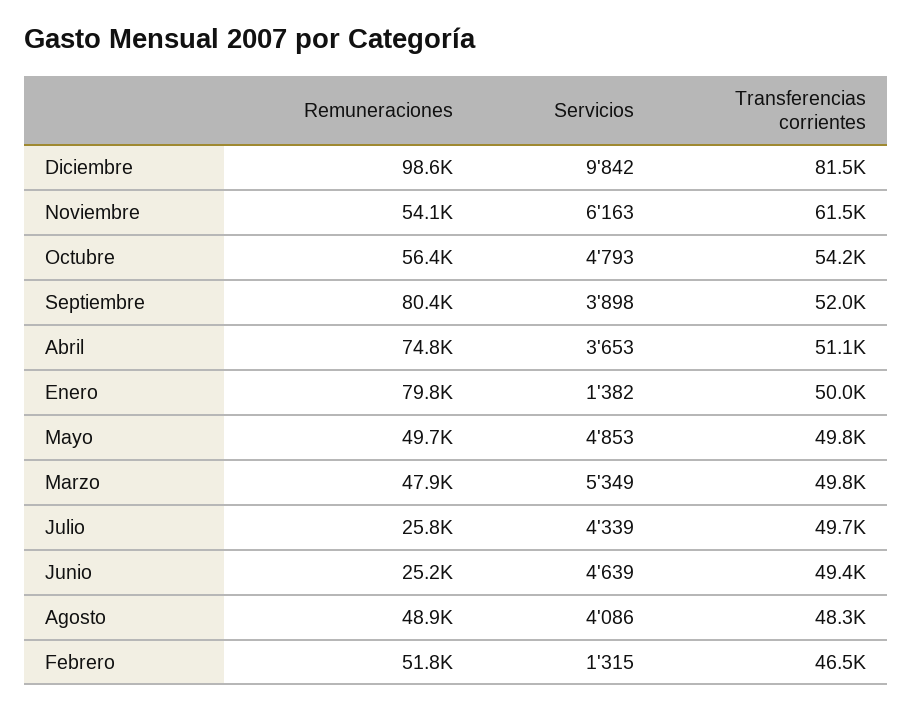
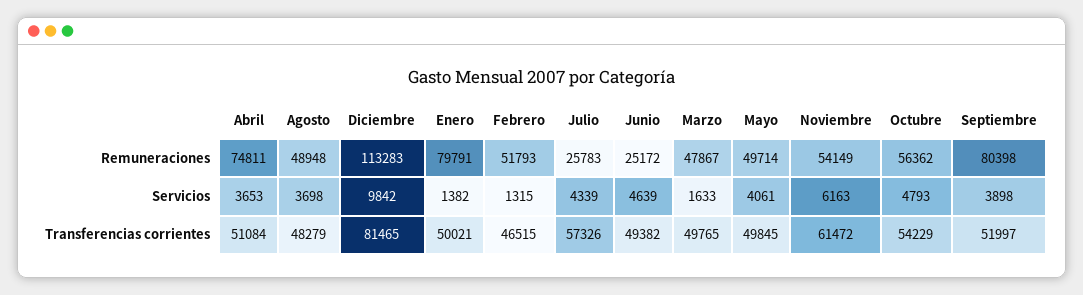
  {
    "Remuneraciones": {
-     "Diciembre": 98600,
+     "Diciembre": 113283,
      "Noviembre": 54149,
      "Octubre": 56362,
      "Septiembre": 80398,
      "Abril": 74811,
      "Enero": 79791,
      "Mayo": 49714,
      "Marzo": 47867,
      "Julio": 25783,
      "Junio": 25172,
      "Agosto": 48948,
      "Febrero": 51793
    },
    "Servicios": {
      "Diciembre": 9842,
      "Noviembre": 6163,
      "Octubre": 4793,
      "Septiembre": 3898,
      "Abril": 3653,
      "Enero": 1382,
-     "Mayo": 4853,
+     "Mayo": 4061,
-     "Marzo": 5349,
+     "Marzo": 1633,
      "Julio": 4339,
      "Junio": 4639,
-     "Agosto": 4086,
+     "Agosto": 3698,
      "Febrero": 1315
    },
    "Transferencias corrientes": {
      "Diciembre": 81465,
      "Noviembre": 61472,
      "Octubre": 54229,
      "Septiembre": 51997,
      "Abril": 51084,
      "Enero": 50021,
      "Mayo": 49845,
      "Marzo": 49765,
-     "Julio": 49700,
+     "Julio": 57326,
      "Junio": 49382,
      "Agosto": 48279,
      "Febrero": 46515
    }
  }

